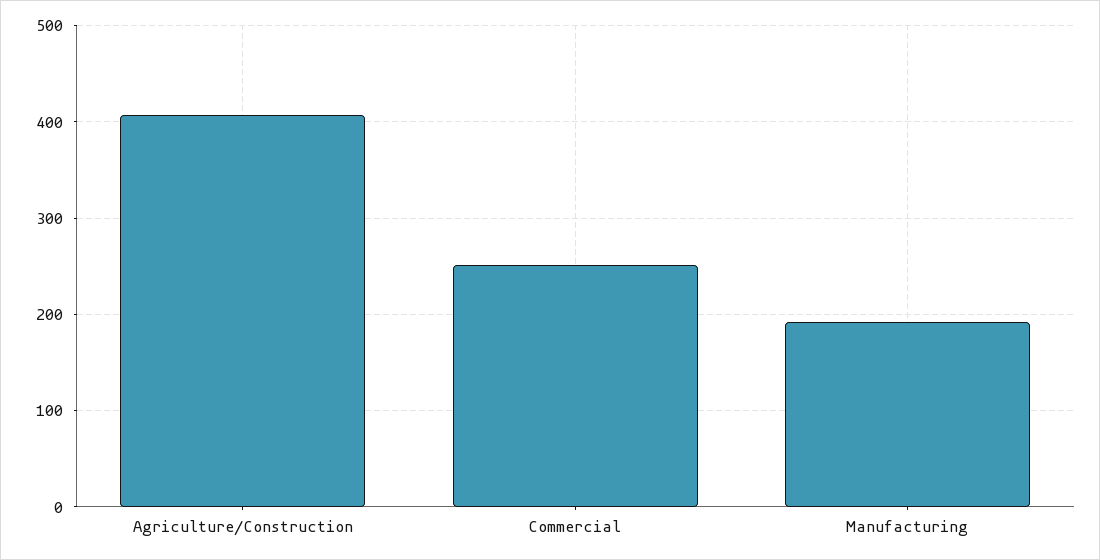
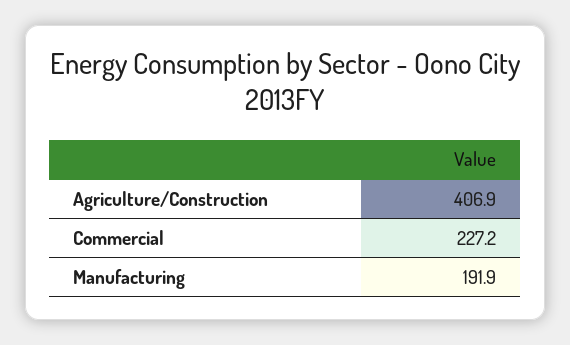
  {
    "Agriculture/Construction": 406.9,
-   "Commercial": 250,
+   "Commercial": 227.2,
    "Manufacturing": 191.9
  }

